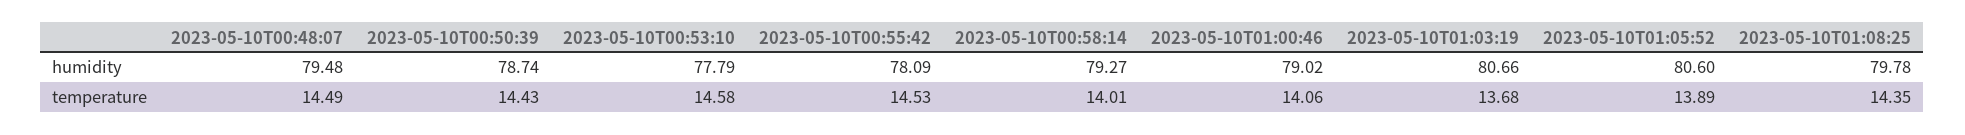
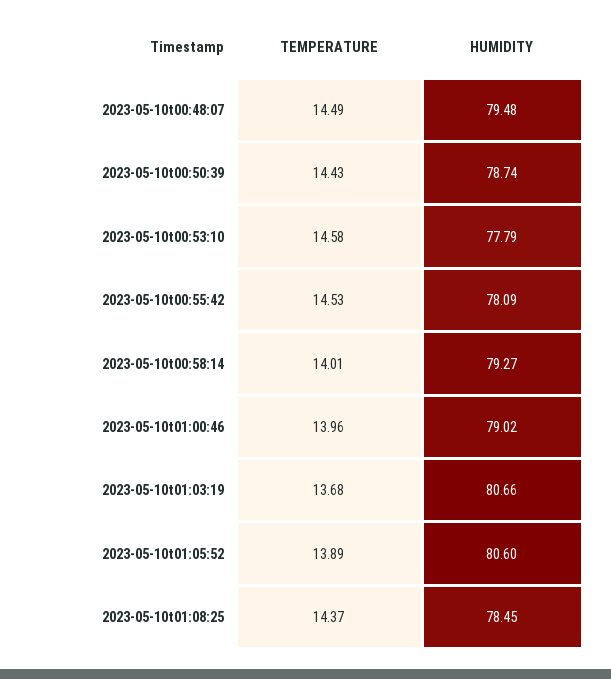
  {
    "2023-05-10T00:48:07": {
      "humidity": 79.48,
      "temperature": 14.49
    },
    "2023-05-10T00:50:39": {
      "humidity": 78.74,
      "temperature": 14.43
    },
    "2023-05-10T00:53:10": {
      "humidity": 77.79,
      "temperature": 14.58
    },
    "2023-05-10T00:55:42": {
      "humidity": 78.09,
      "temperature": 14.53
    },
    "2023-05-10T00:58:14": {
      "humidity": 79.27,
      "temperature": 14.01
    },
    "2023-05-10T01:00:46": {
      "humidity": 79.02,
-     "temperature": 14.06
+     "temperature": 13.96
    },
    "2023-05-10T01:03:19": {
      "humidity": 80.66,
      "temperature": 13.68
    },
    "2023-05-10T01:05:52": {
      "humidity": 80.6,
      "temperature": 13.89
    },
    "2023-05-10T01:08:25": {
-     "humidity": 79.78,
+     "humidity": 78.45,
-     "temperature": 14.35
+     "temperature": 14.37
    }
  }

